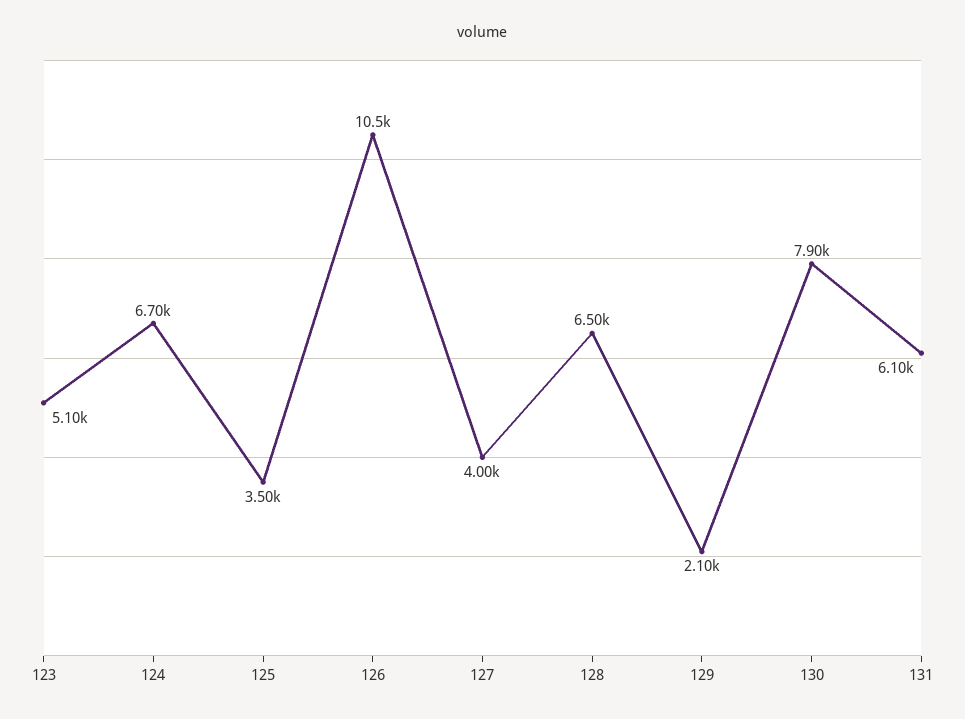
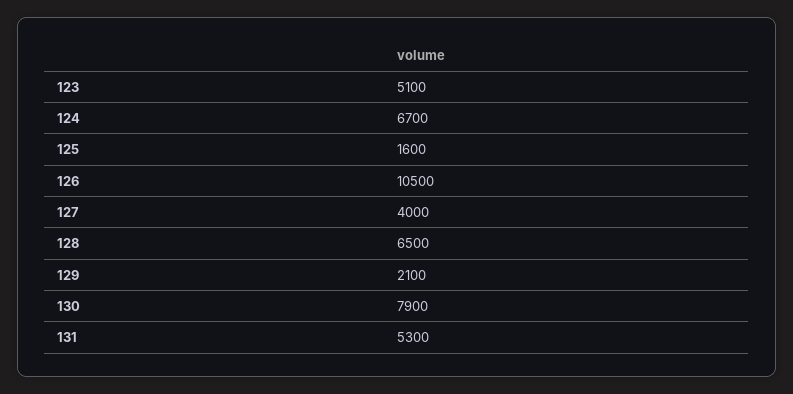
  {
    "123": 5100,
    "124": 6700,
-   "125": 3500,
+   "125": 1600,
    "126": 10500,
    "127": 4000,
    "128": 6500,
    "129": 2100,
    "130": 7900,
-   "131": 6100
+   "131": 5300
  }

